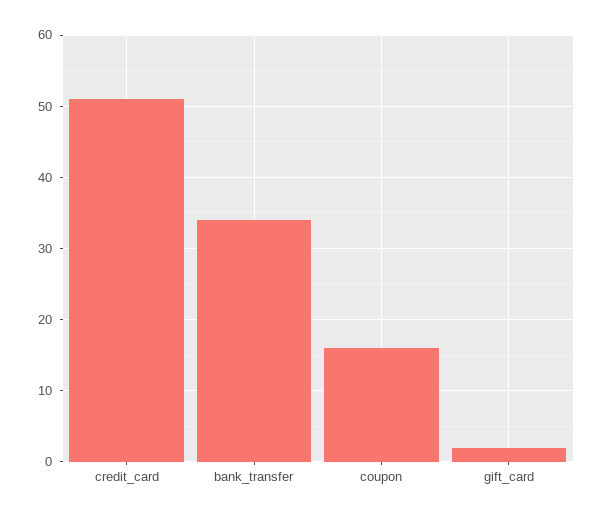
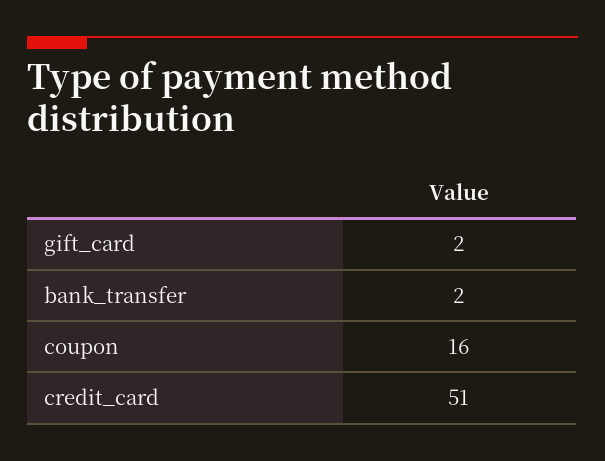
  {
    "credit_card": 51,
-   "bank_transfer": 34,
+   "bank_transfer": 2,
    "coupon": 16,
    "gift_card": 2
  }

